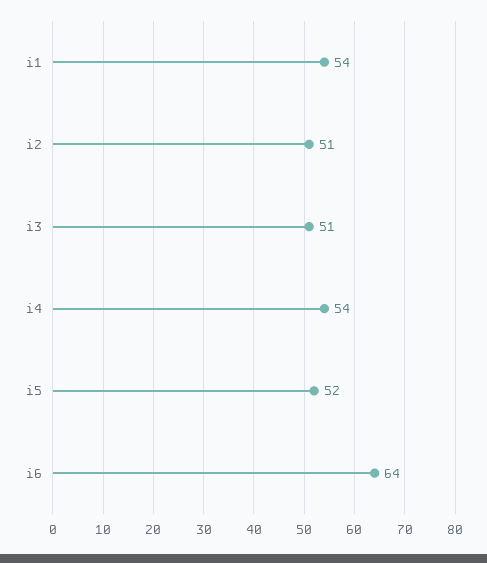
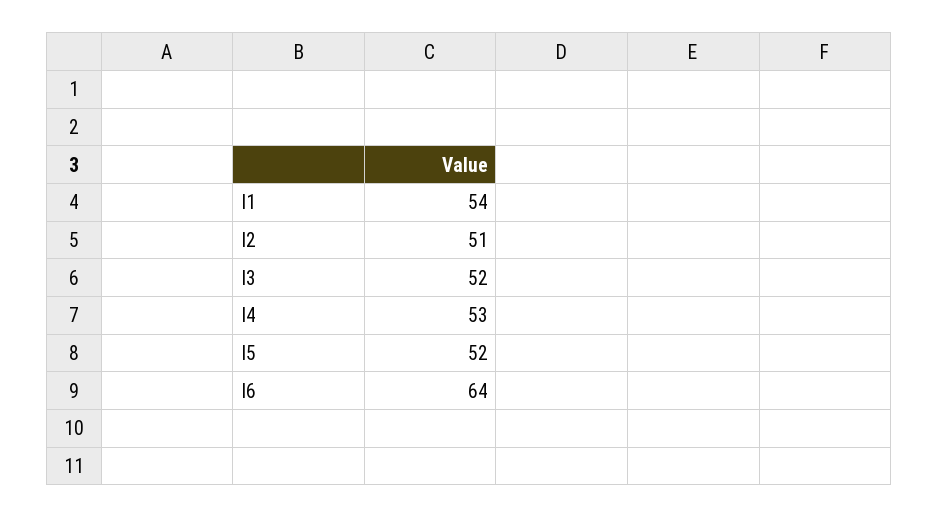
  {
    "i1": 54,
    "i2": 51,
-   "i3": 51,
+   "i3": 52,
-   "i4": 54,
+   "i4": 53,
    "i5": 52,
    "i6": 64
  }

